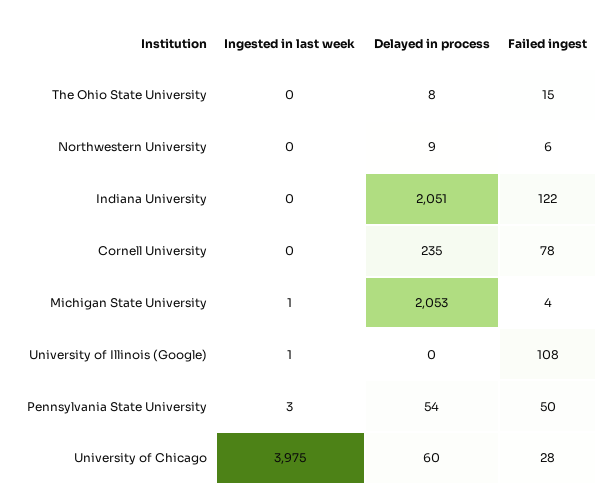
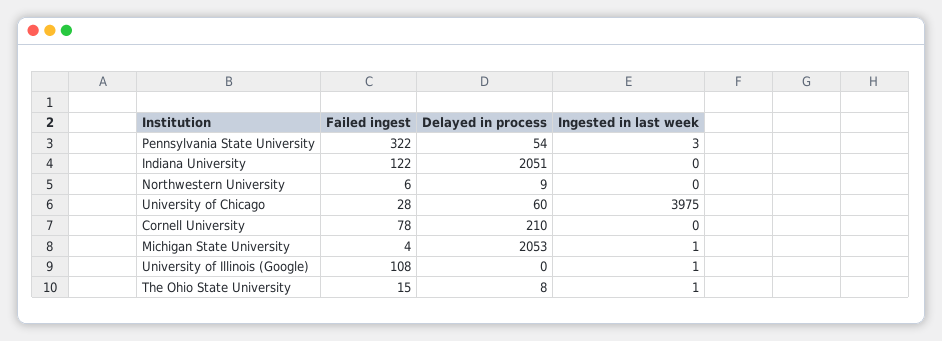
  {
    "Ingested in last week": {
-     "The Ohio State University": 0,
+     "The Ohio State University": 1,
      "Northwestern University": 0,
      "Indiana University": 0,
      "Cornell University": 0,
      "Michigan State University": 1,
      "University of Illinois (Google)": 1,
      "Pennsylvania State University": 3,
      "University of Chicago": 3975
    },
    "Delayed in process": {
      "The Ohio State University": 8,
      "Northwestern University": 9,
      "Indiana University": 2051,
-     "Cornell University": 235,
+     "Cornell University": 210,
      "Michigan State University": 2053,
      "University of Illinois (Google)": 0,
      "Pennsylvania State University": 54,
      "University of Chicago": 60
    },
    "Failed ingest": {
      "The Ohio State University": 15,
      "Northwestern University": 6,
      "Indiana University": 122,
      "Cornell University": 78,
      "Michigan State University": 4,
      "University of Illinois (Google)": 108,
-     "Pennsylvania State University": 50,
+     "Pennsylvania State University": 322,
      "University of Chicago": 28
    }
  }

